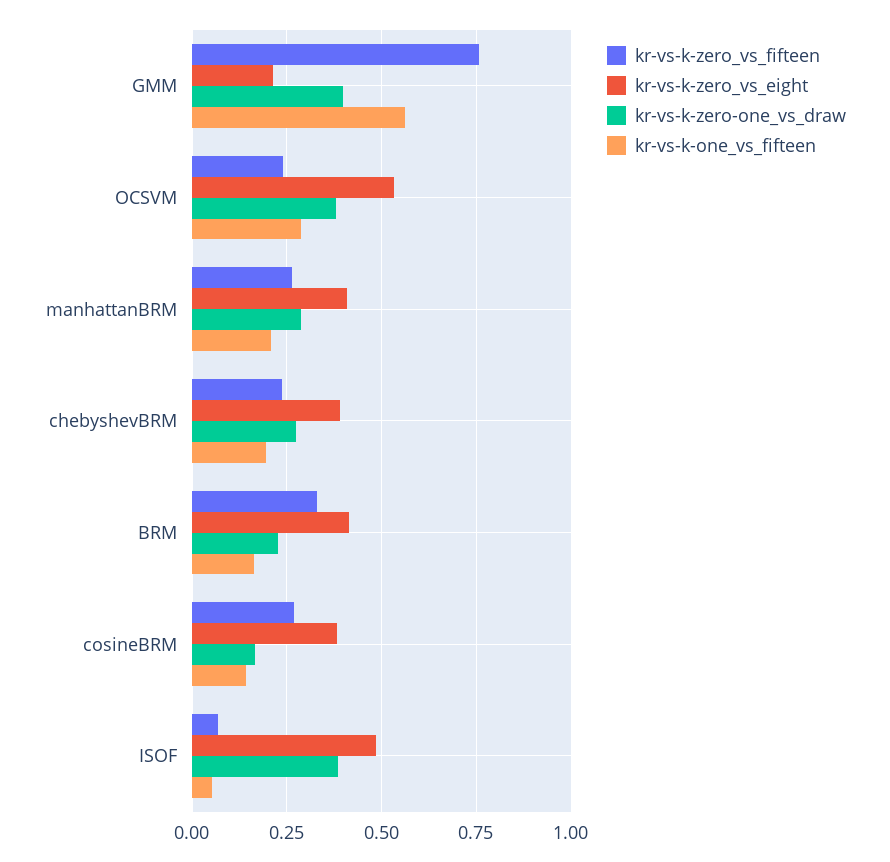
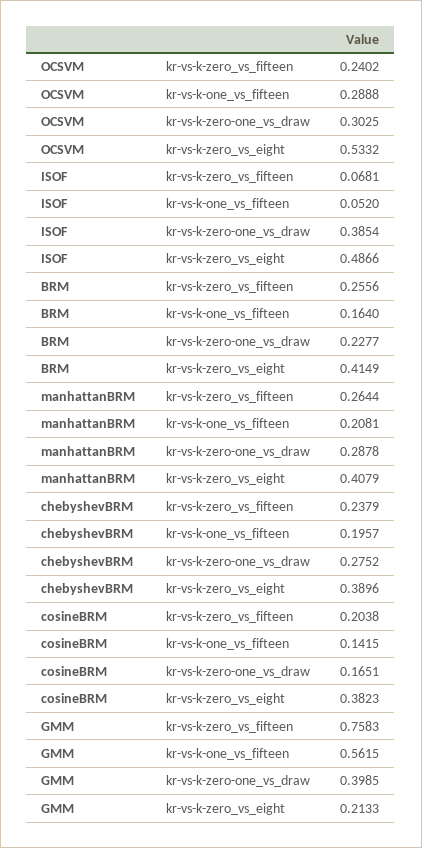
  {
    "kr-vs-k-zero_vs_fifteen": {
      "GMM": 0.7583,
      "OCSVM": 0.2402,
      "manhattanBRM": 0.2644,
      "chebyshevBRM": 0.2379,
-     "BRM": 0.325,
+     "BRM": 0.2556,
-     "cosineBRM": 0.275,
+     "cosineBRM": 0.2038,
      "ISOF": 0.0681
    },
    "kr-vs-k-zero_vs_eight": {
      "GMM": 0.2133,
      "OCSVM": 0.5332,
      "manhattanBRM": 0.4079,
      "chebyshevBRM": 0.3896,
      "BRM": 0.4149,
      "cosineBRM": 0.3823,
      "ISOF": 0.4866
    },
    "kr-vs-k-zero-one_vs_draw": {
      "GMM": 0.3985,
-     "OCSVM": 0.375,
+     "OCSVM": 0.3025,
      "manhattanBRM": 0.2878,
      "chebyshevBRM": 0.2752,
      "BRM": 0.2277,
      "cosineBRM": 0.1651,
      "ISOF": 0.3854
    },
    "kr-vs-k-one_vs_fifteen": {
      "GMM": 0.5615,
      "OCSVM": 0.2888,
      "manhattanBRM": 0.2081,
      "chebyshevBRM": 0.1957,
      "BRM": 0.164,
      "cosineBRM": 0.1415,
      "ISOF": 0.052
    }
  }

